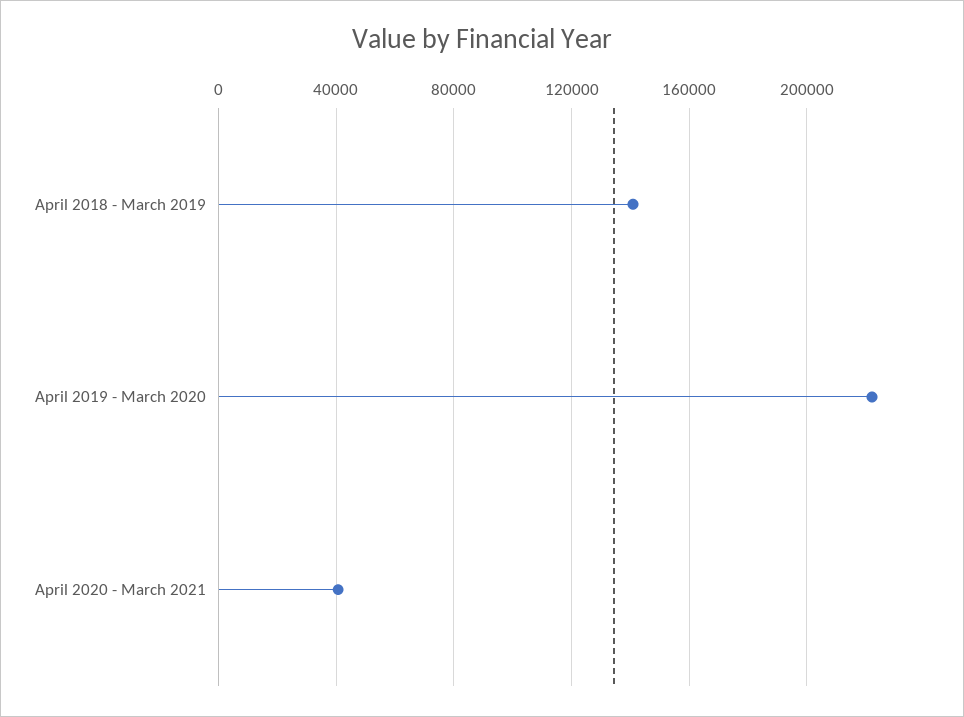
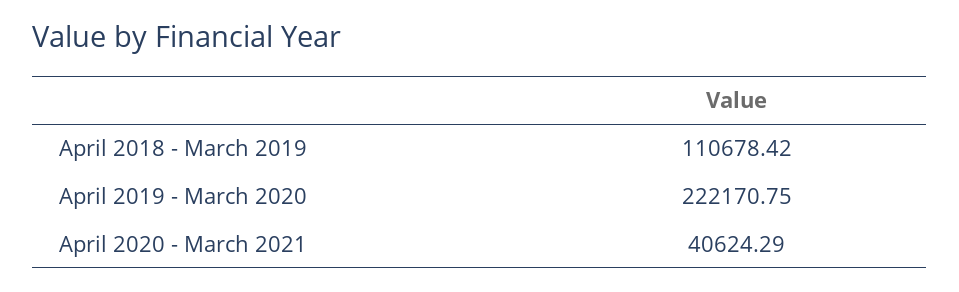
  {
-   "April 2018 - March 2019": 140000,
+   "April 2018 - March 2019": 110678.42,
    "April 2019 - March 2020": 222170.75,
    "April 2020 - March 2021": 40624.29
  }

